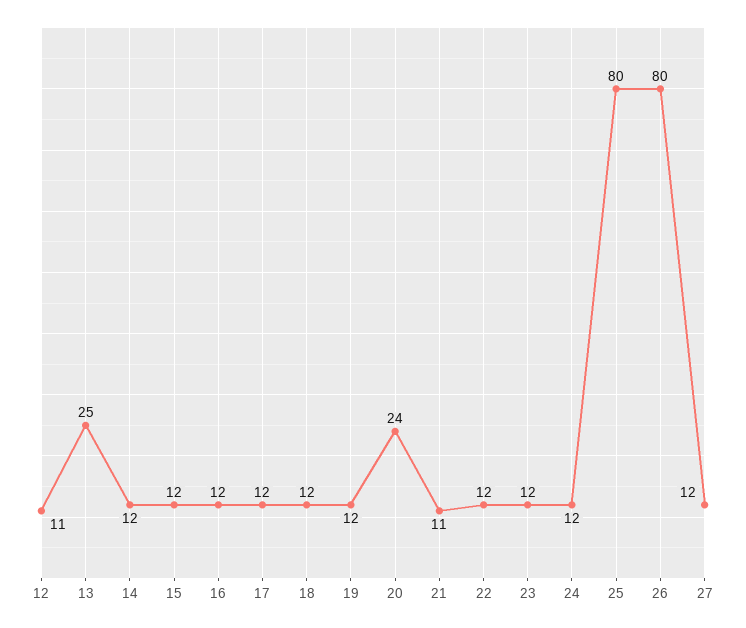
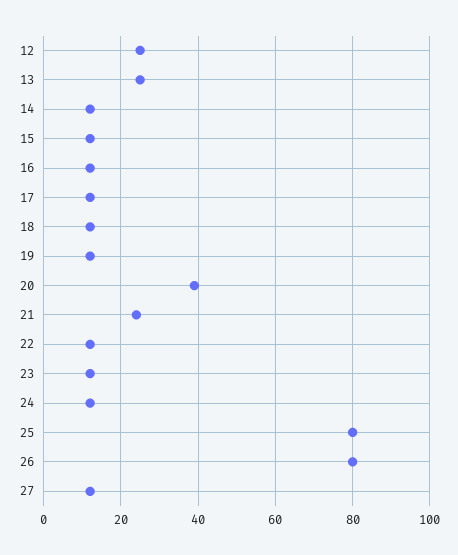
  {
-   "12": 11,
+   "12": 25,
    "13": 25,
    "14": 12,
    "15": 12,
    "16": 12,
    "17": 12,
    "18": 12,
    "19": 12,
-   "20": 24,
+   "20": 40,
-   "21": 11,
+   "21": 25,
    "22": 12,
    "23": 12,
    "24": 12,
    "25": 80,
    "26": 80,
    "27": 12
  }

